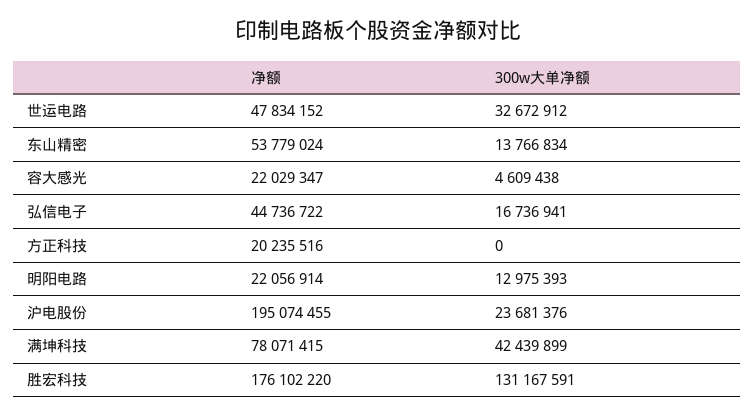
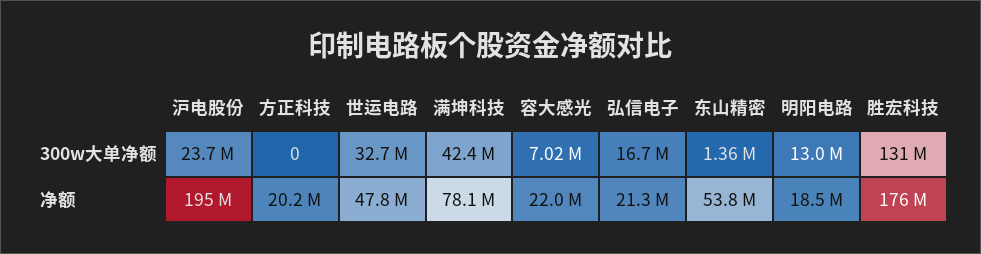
  {
    "净额": {
      "世运电路": 47834152,
      "东山精密": 53779024,
      "容大感光": 22029347,
-     "弘信电子": 44736722,
+     "弘信电子": 21300000,
      "方正科技": 20235516,
-     "明阳电路": 22056914,
+     "明阳电路": 18500000,
      "沪电股份": 195074455,
      "满坤科技": 78071415,
      "胜宏科技": 176102220
    },
    "300w大单净额": {
      "世运电路": 32672912,
-     "东山精密": 13766834,
+     "东山精密": 1360000,
-     "容大感光": 4609438,
+     "容大感光": 7020000,
      "弘信电子": 16736941,
      "方正科技": 0,
      "明阳电路": 12975393,
      "沪电股份": 23681376,
      "满坤科技": 42439899,
      "胜宏科技": 131167591
    }
  }

